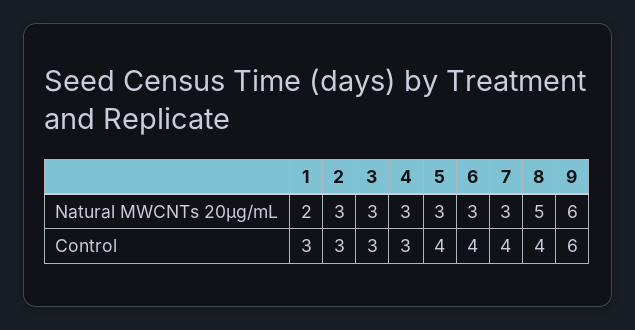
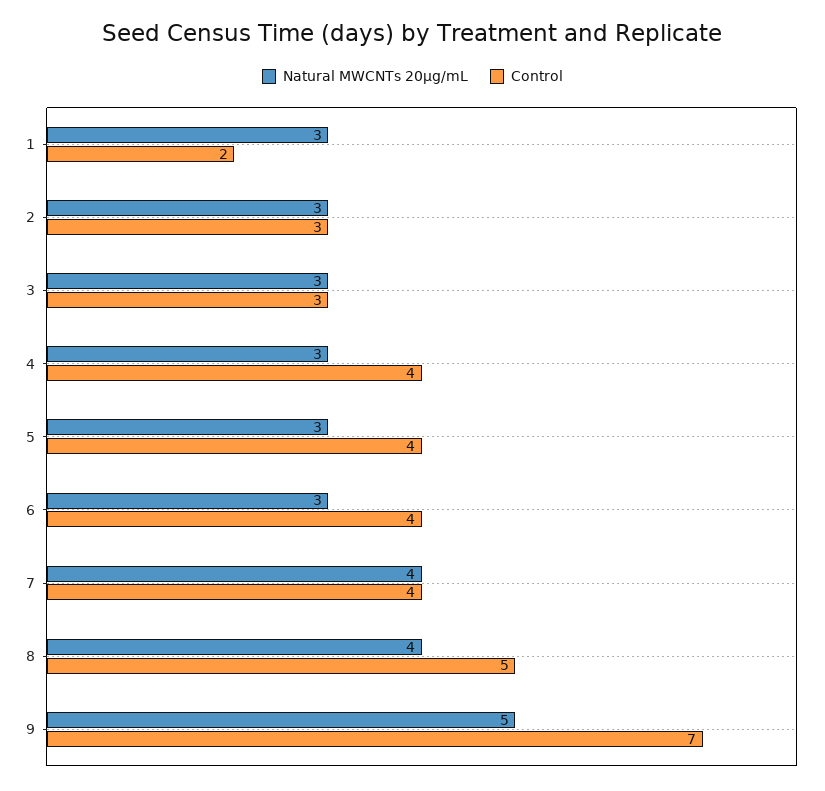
  {
    "Natural MWCNTs 20µg/mL": {
-     "1": 2,
+     "1": 3,
      "2": 3,
      "3": 3,
      "4": 3,
      "5": 3,
      "6": 3,
-     "7": 3,
+     "7": 4,
-     "8": 5,
+     "8": 4,
-     "9": 6
+     "9": 5
    },
    "Control": {
-     "1": 3,
+     "1": 2,
      "2": 3,
      "3": 3,
-     "4": 3,
+     "4": 4,
      "5": 4,
      "6": 4,
      "7": 4,
-     "8": 4,
+     "8": 5,
-     "9": 6
+     "9": 7
    }
  }

